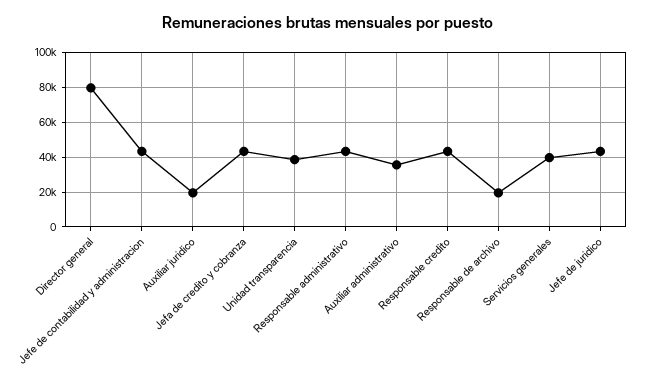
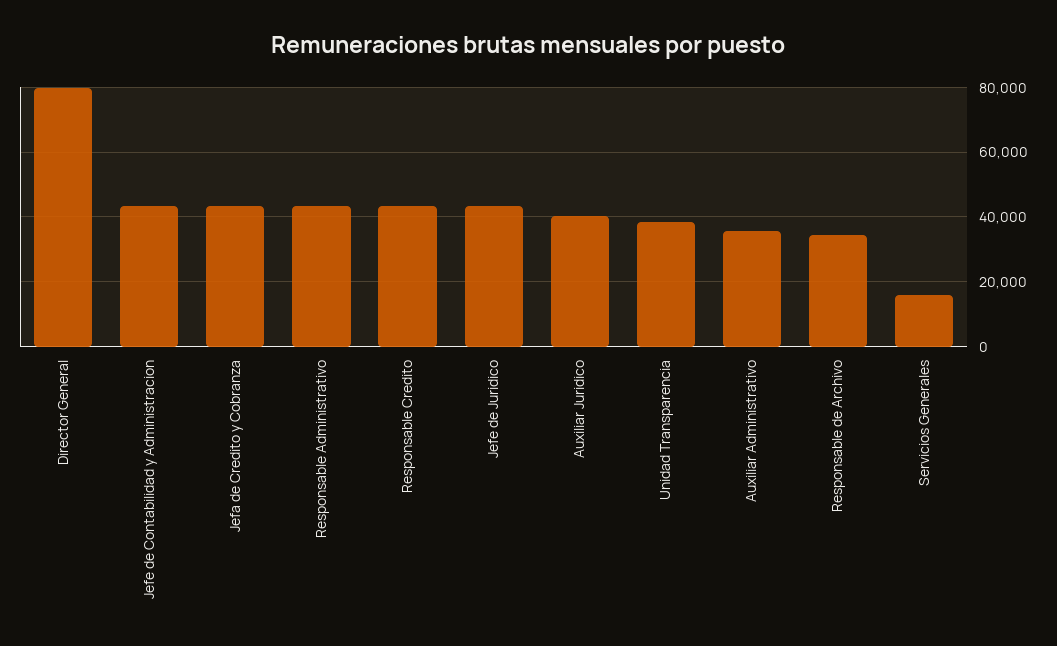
  {
    "Director general": 80000,
    "Jefe de contabilidad y administracion": 44000,
-   "Auxiliar juridico": 20000,
+   "Auxiliar juridico": 40000,
    "Jefa de credito y cobranza": 44000,
    "Unidad transparencia": 38000,
    "Responsable administrativo": 44000,
    "Auxiliar administrativo": 36000,
    "Responsable credito": 44000,
-   "Responsable de archivo": 20000,
+   "Responsable de archivo": 34000,
-   "Servicios generales": 40000,
+   "Servicios generales": 16000,
    "Jefe de juridico": 44000
  }

